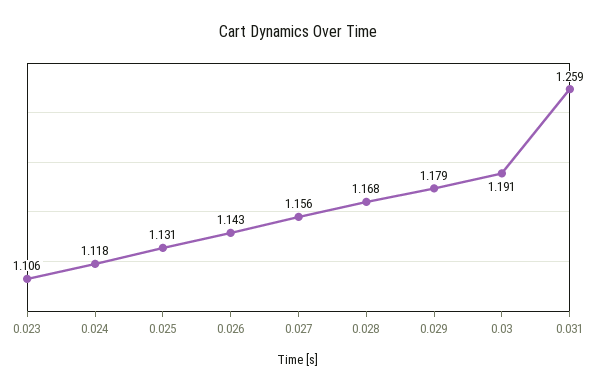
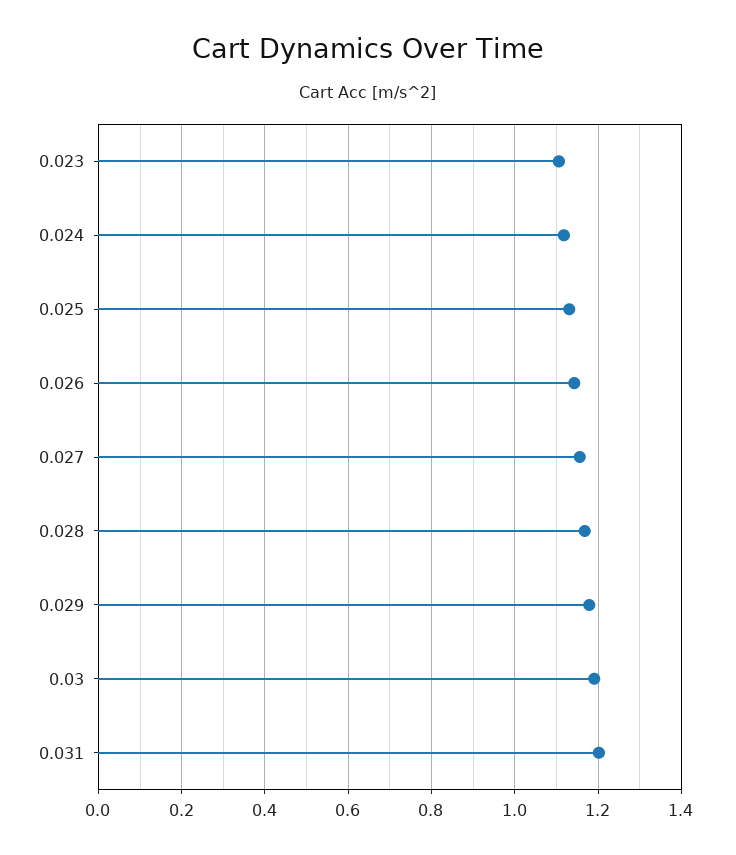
  {
    "0.023": 1.106,
    "0.024": 1.118,
    "0.025": 1.131,
    "0.026": 1.143,
    "0.027": 1.156,
    "0.028": 1.168,
    "0.029": 1.179,
    "0.03": 1.191,
-   "0.031": 1.259
+   "0.031": 1.2
  }

